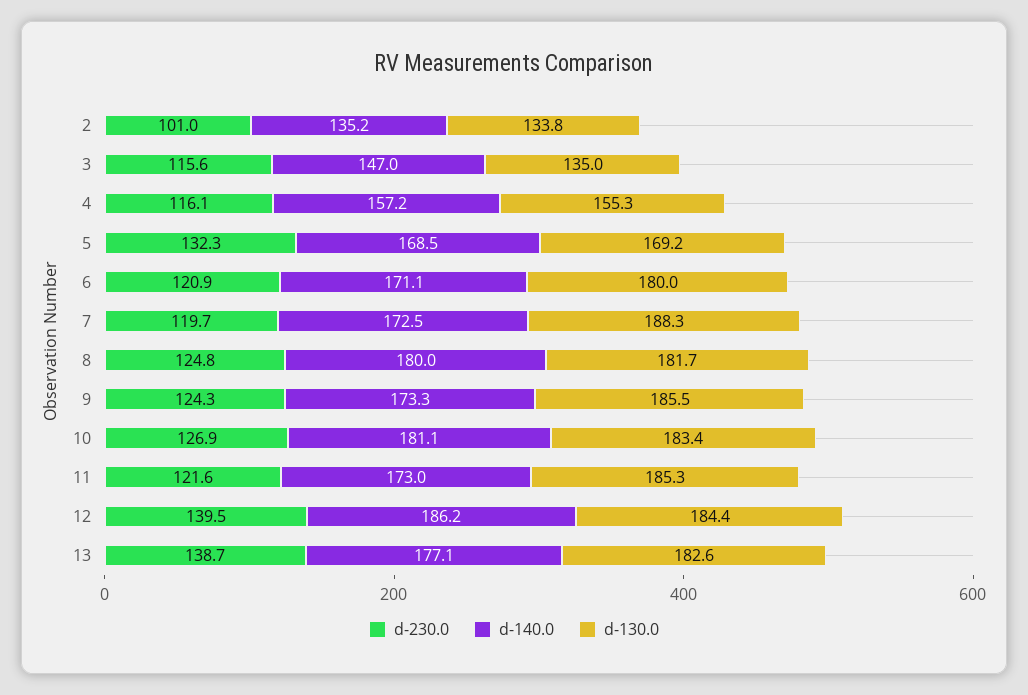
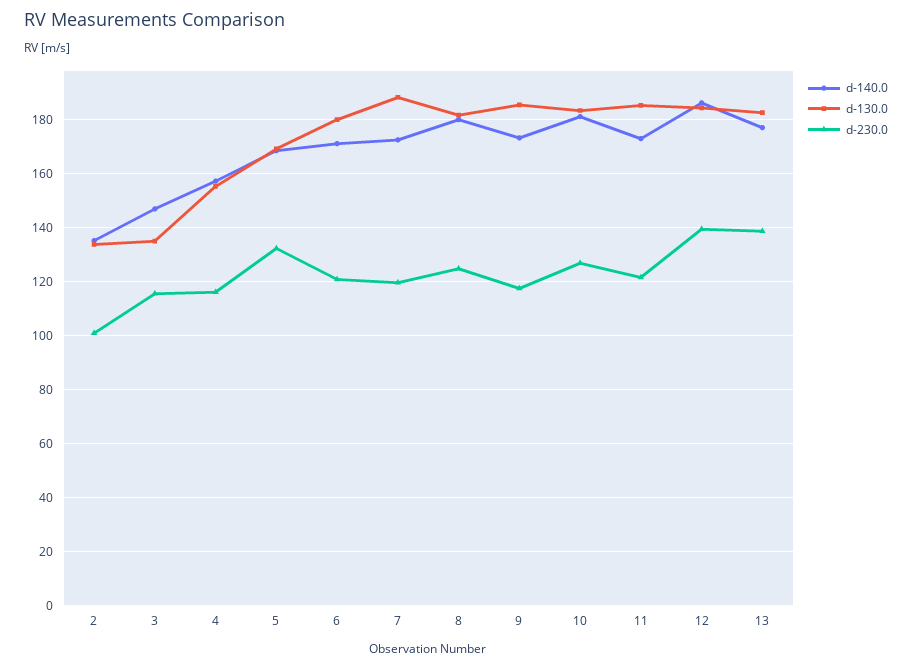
  {
    "d-230.0": {
      "2": 101,
      "3": 115.6,
      "4": 116.1,
      "5": 132.3,
      "6": 120.9,
      "7": 119.7,
      "8": 124.8,
-     "9": 124.3,
+     "9": 117.5,
      "10": 126.9,
      "11": 121.6,
      "12": 139.5,
      "13": 138.7
    },
    "d-140.0": {
      "2": 135.2,
      "3": 147,
      "4": 157.2,
      "5": 168.5,
      "6": 171.1,
      "7": 172.5,
      "8": 180,
      "9": 173.3,
      "10": 181.1,
      "11": 173,
      "12": 186.2,
      "13": 177.1
    },
    "d-130.0": {
      "2": 133.8,
      "3": 135,
      "4": 155.3,
      "5": 169.2,
      "6": 180,
      "7": 188.3,
      "8": 181.7,
      "9": 185.5,
      "10": 183.4,
      "11": 185.3,
      "12": 184.4,
      "13": 182.6
    }
  }

